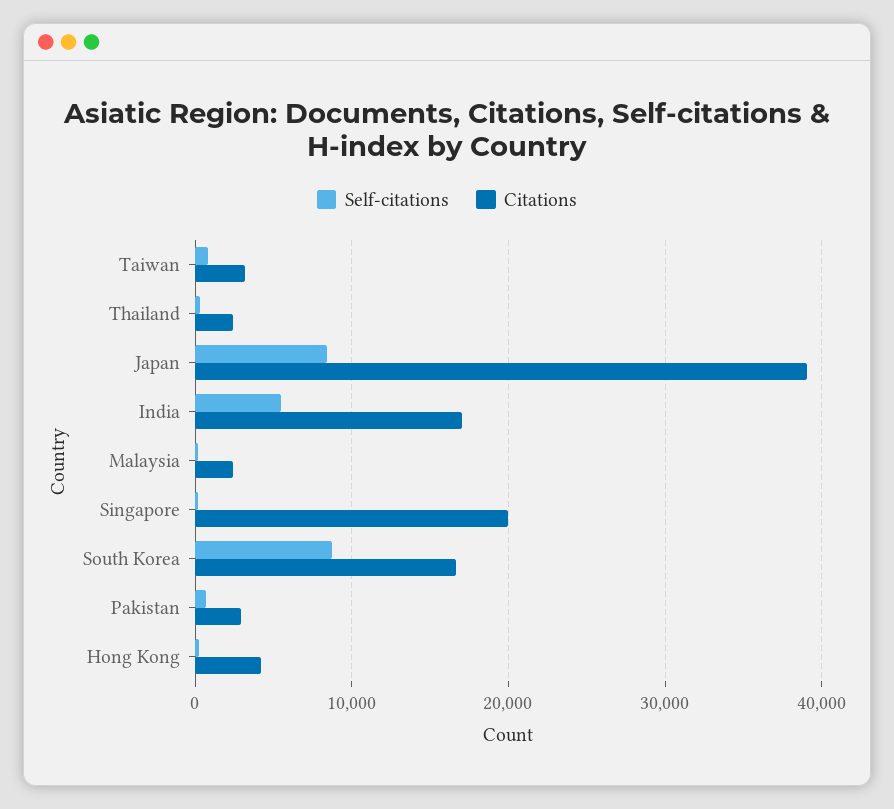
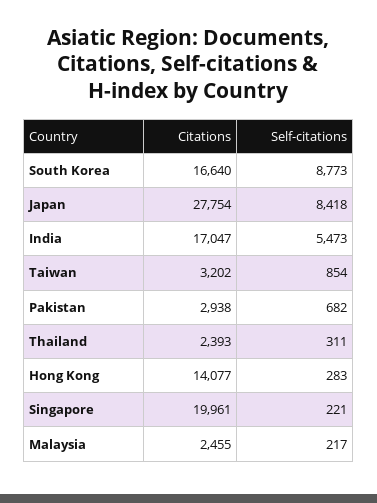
  {
    "Self-citations": {
      "Taiwan": 854,
      "Thailand": 311,
      "Japan": 8418,
      "India": 5473,
      "Malaysia": 217,
      "Singapore": 221,
      "South Korea": 8773,
      "Pakistan": 682,
      "Hong Kong": 283
    },
    "Citations": {
      "Taiwan": 3202,
      "Thailand": 2393,
-     "Japan": 39000,
+     "Japan": 27754,
      "India": 17047,
      "Malaysia": 2455,
      "Singapore": 19961,
      "South Korea": 16640,
      "Pakistan": 2938,
-     "Hong Kong": 4000
+     "Hong Kong": 14077
    }
  }

